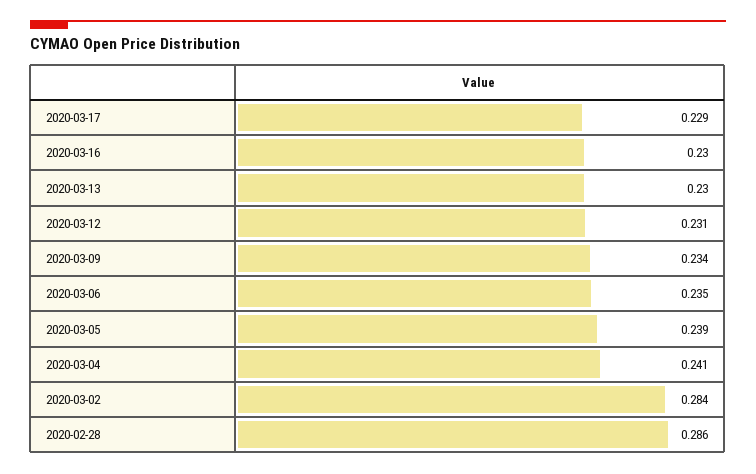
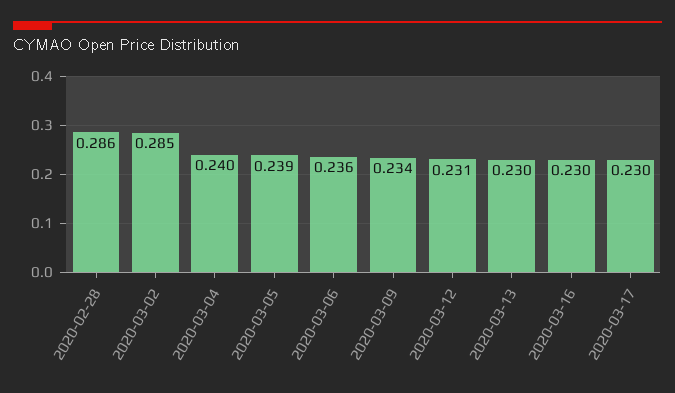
  {
-   "2020-03-17": 0.229,
+   "2020-03-17": 0.23,
    "2020-03-16": 0.23,
    "2020-03-13": 0.23,
    "2020-03-12": 0.231,
    "2020-03-09": 0.234,
-   "2020-03-06": 0.235,
+   "2020-03-06": 0.236,
    "2020-03-05": 0.239,
-   "2020-03-04": 0.241,
+   "2020-03-04": 0.24,
-   "2020-03-02": 0.284,
+   "2020-03-02": 0.285,
    "2020-02-28": 0.286
  }

